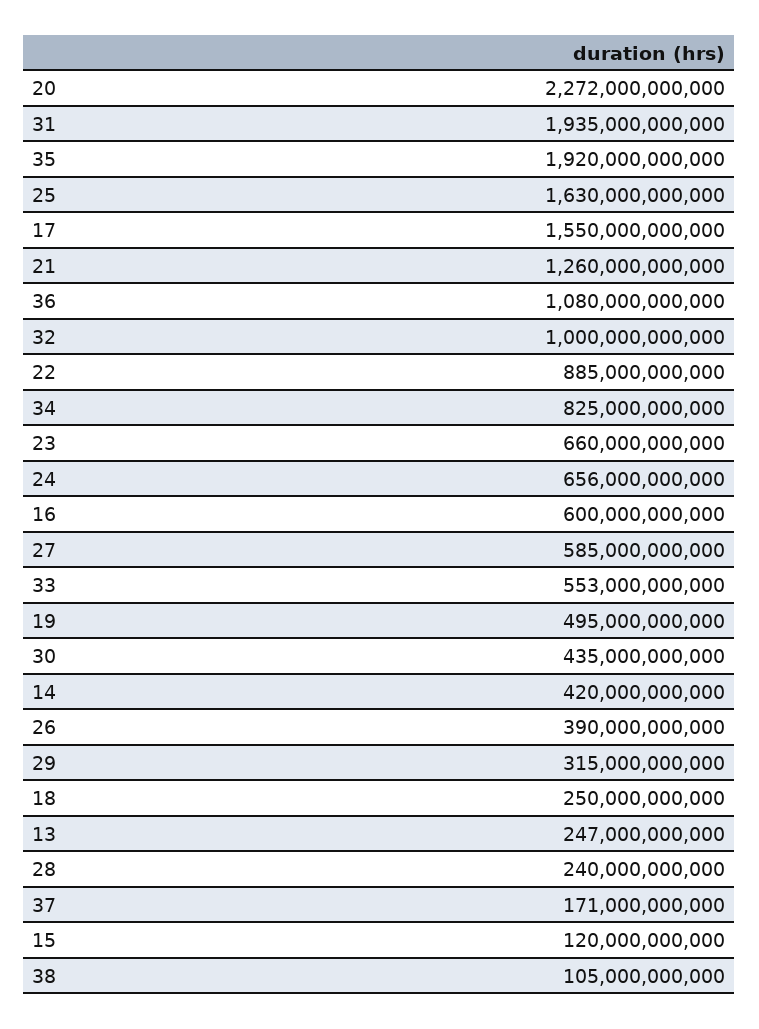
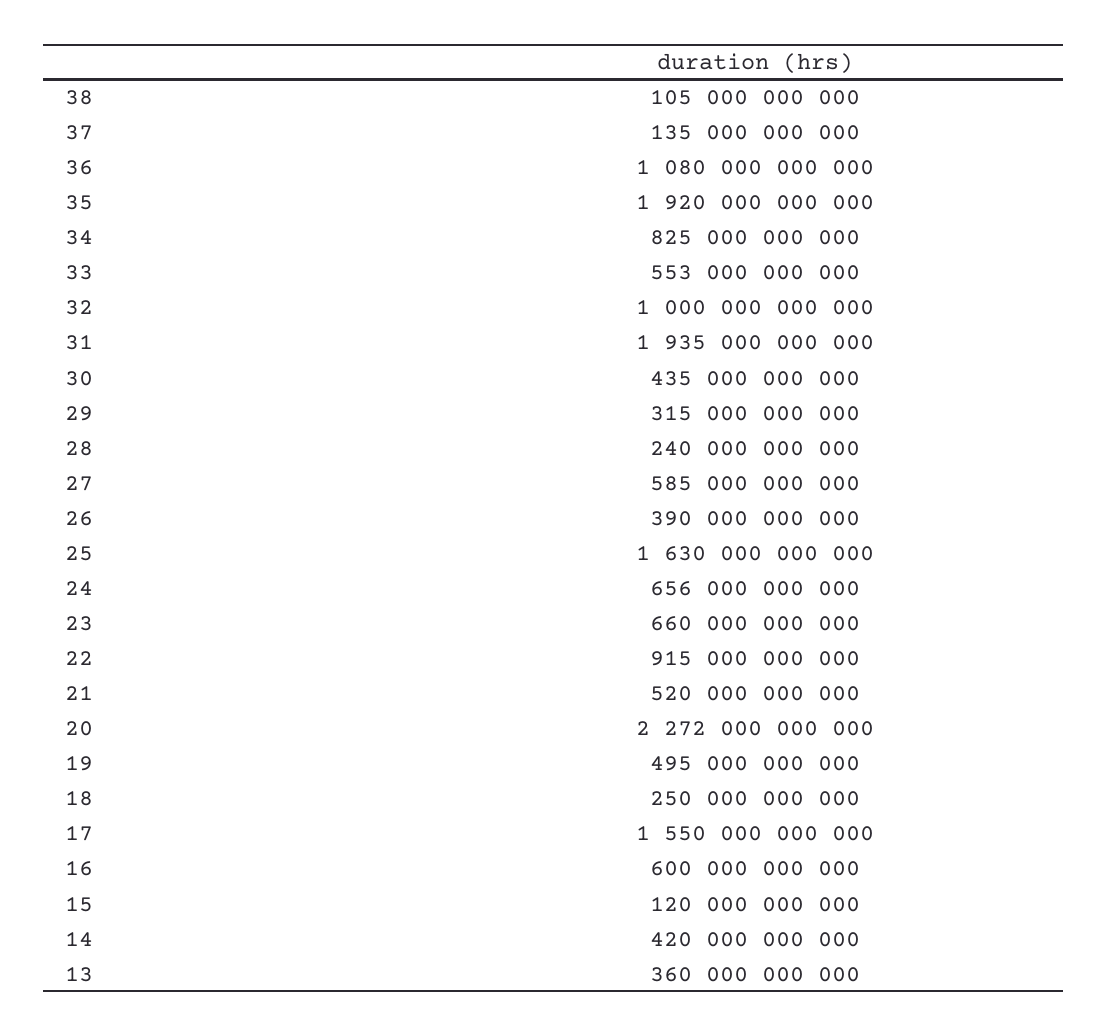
  {
    "20": 2272000000000,
    "31": 1935000000000,
    "35": 1920000000000,
    "25": 1630000000000,
    "17": 1550000000000,
-   "21": 1260000000000,
+   "21": 520000000000,
    "36": 1080000000000,
    "32": 1000000000000,
-   "22": 885000000000,
+   "22": 915000000000,
    "34": 825000000000,
    "23": 660000000000,
    "24": 656000000000,
    "16": 600000000000,
    "27": 585000000000,
    "33": 553000000000,
    "19": 495000000000,
    "30": 435000000000,
    "14": 420000000000,
    "26": 390000000000,
    "29": 315000000000,
    "18": 250000000000,
-   "13": 247000000000,
+   "13": 360000000000,
    "28": 240000000000,
-   "37": 171000000000,
+   "37": 135000000000,
    "15": 120000000000,
    "38": 105000000000
  }

